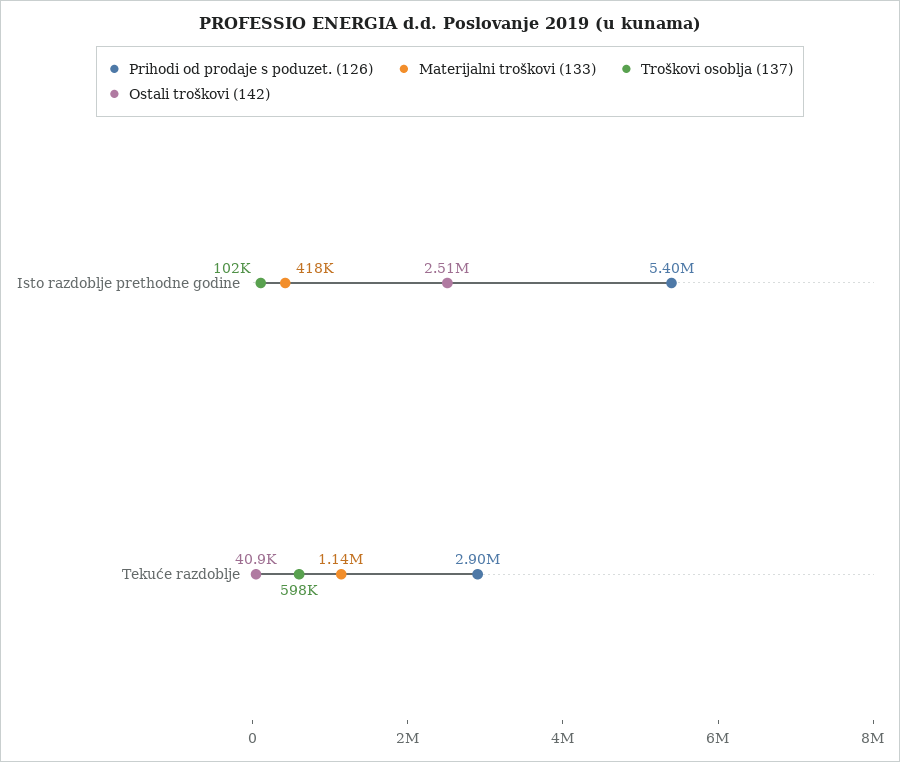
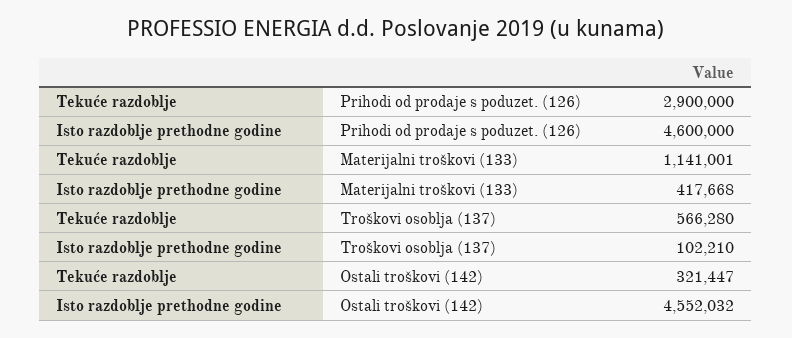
  {
    "Prihodi od prodaje s poduzet. (126)": {
-     "Isto razdoblje prethodne godine": 5400000,
+     "Isto razdoblje prethodne godine": 4600000,
      "Tekuće razdoblje": 2900000
    },
    "Materijalni troškovi (133)": {
      "Isto razdoblje prethodne godine": 417668,
      "Tekuće razdoblje": 1141001
    },
    "Troškovi osoblja (137)": {
      "Isto razdoblje prethodne godine": 102210,
-     "Tekuće razdoblje": 598000
+     "Tekuće razdoblje": 566280
    },
    "Ostali troškovi (142)": {
-     "Isto razdoblje prethodne godine": 2510000,
+     "Isto razdoblje prethodne godine": 4552032,
-     "Tekuće razdoblje": 40900
+     "Tekuće razdoblje": 321447
    }
  }

